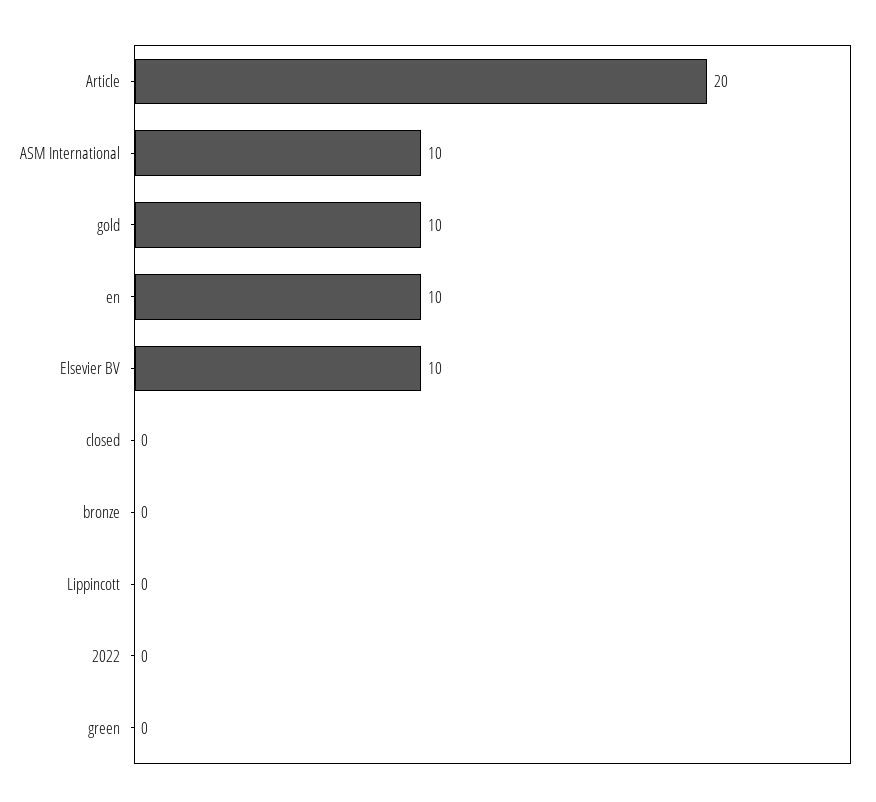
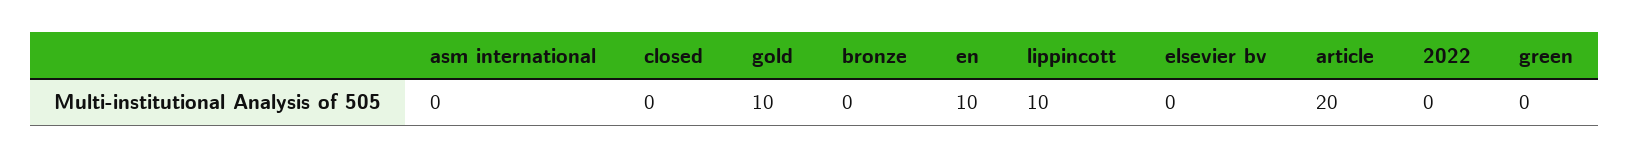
  {
    "Article": 20,
-   "ASM International": 10,
+   "ASM International": 0,
    "gold": 10,
    "en": 10,
-   "Elsevier BV": 10,
+   "Elsevier BV": 0,
    "closed": 0,
    "bronze": 0,
-   "Lippincott": 0,
+   "Lippincott": 10,
    "2022": 0,
    "green": 0
  }

